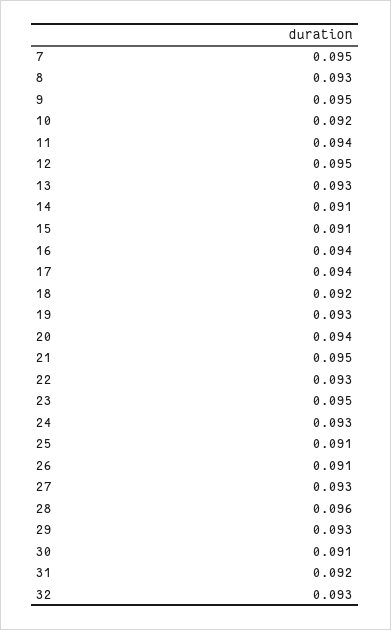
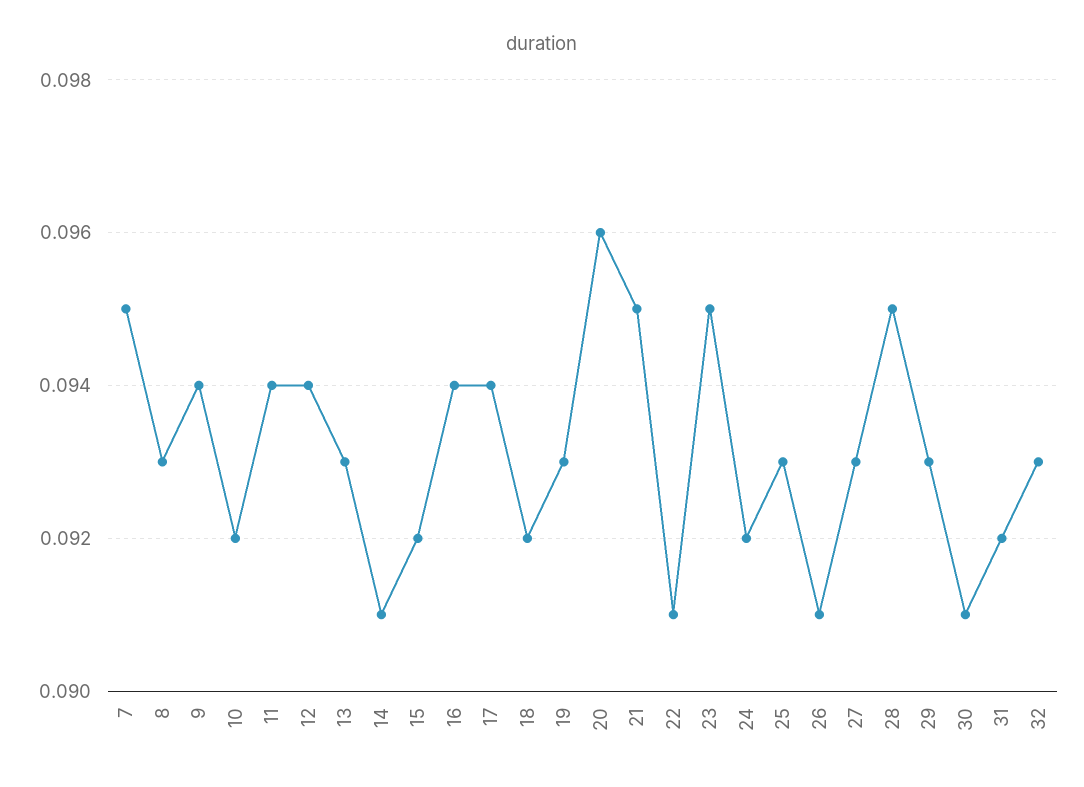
  {
    "7": 0.095,
    "8": 0.093,
-   "9": 0.095,
+   "9": 0.094,
    "10": 0.092,
    "11": 0.094,
-   "12": 0.095,
+   "12": 0.094,
    "13": 0.093,
    "14": 0.091,
-   "15": 0.091,
+   "15": 0.092,
    "16": 0.094,
    "17": 0.094,
    "18": 0.092,
    "19": 0.093,
-   "20": 0.094,
+   "20": 0.096,
    "21": 0.095,
-   "22": 0.093,
+   "22": 0.091,
    "23": 0.095,
-   "24": 0.093,
+   "24": 0.092,
-   "25": 0.091,
+   "25": 0.093,
    "26": 0.091,
    "27": 0.093,
-   "28": 0.096,
+   "28": 0.095,
    "29": 0.093,
    "30": 0.091,
    "31": 0.092,
    "32": 0.093
  }

